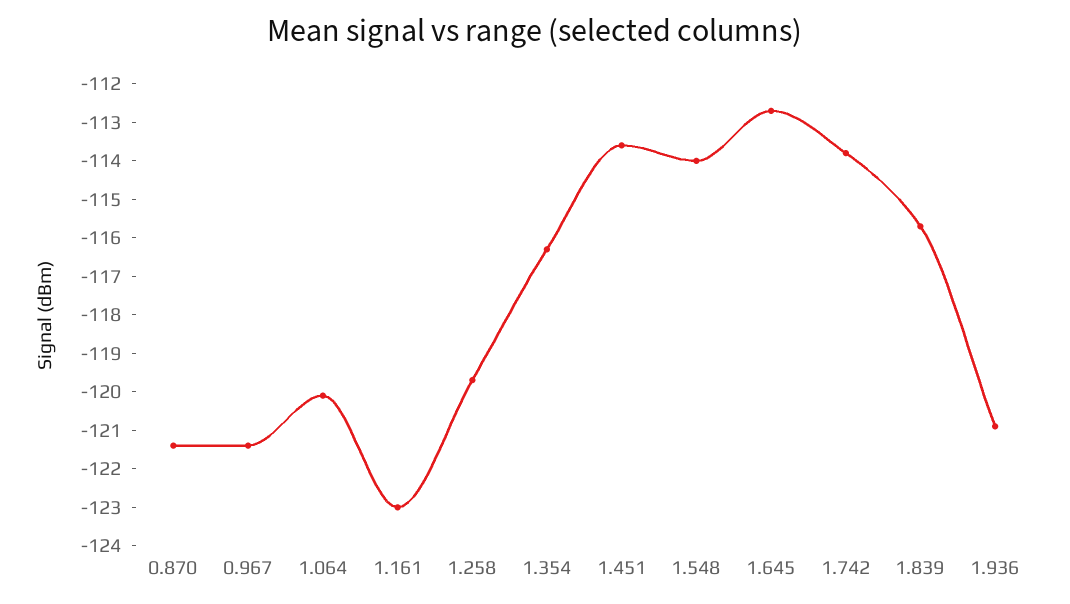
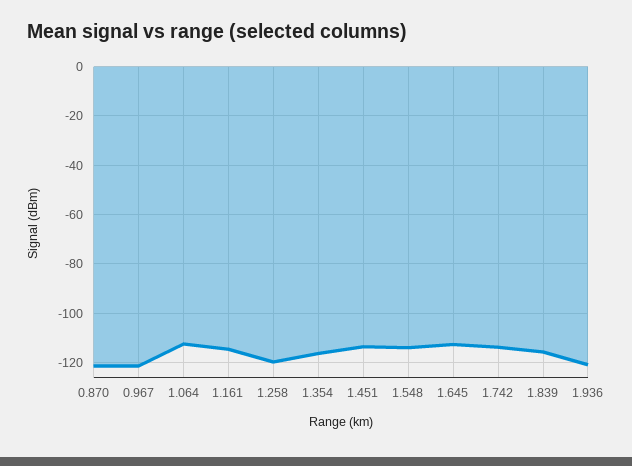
  {
    "0.870": -121.5,
    "0.967": -121.5,
-   "1.064": -120,
+   "1.064": -112.5,
-   "1.161": -123,
+   "1.161": -115,
    "1.258": -119.5,
    "1.354": -116.5,
    "1.451": -113.5,
    "1.548": -114,
    "1.645": -112.5,
    "1.742": -114,
    "1.839": -115.5,
    "1.936": -121
  }

